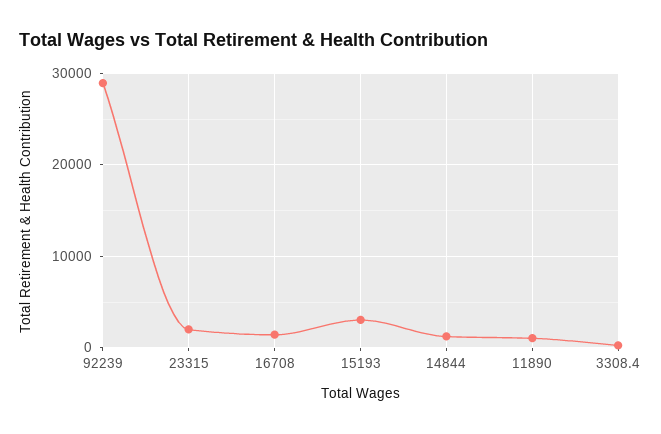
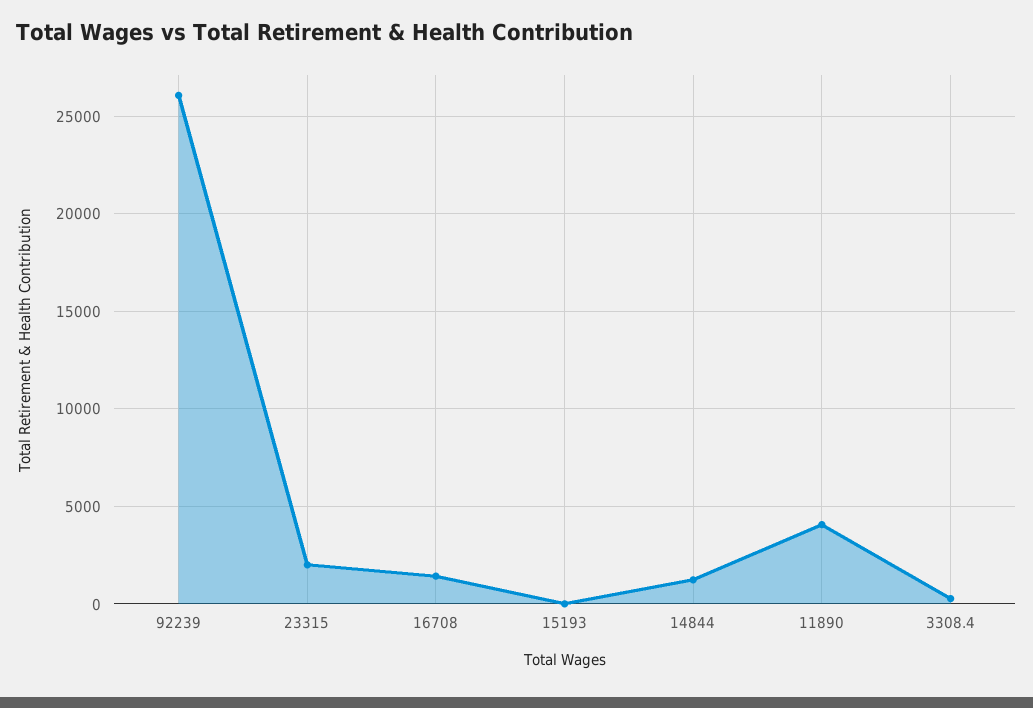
  {
-   "92239": 29000,
+   "92239": 26000,
    "23315": 2000,
    "16708": 1500,
-   "15193": 3000,
+   "15193": 0,
    "14844": 1000,
-   "11890": 1000,
+   "11890": 4000,
    "3308.4": 500
  }

